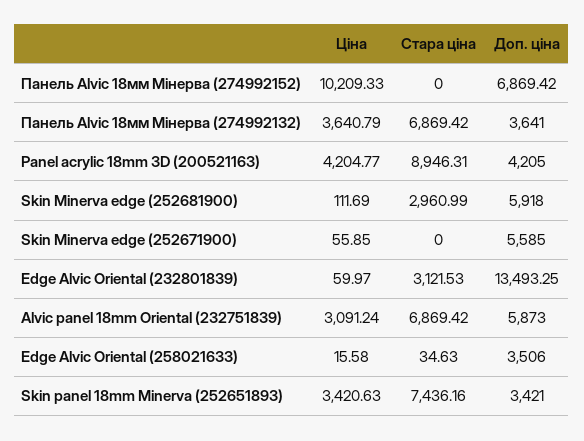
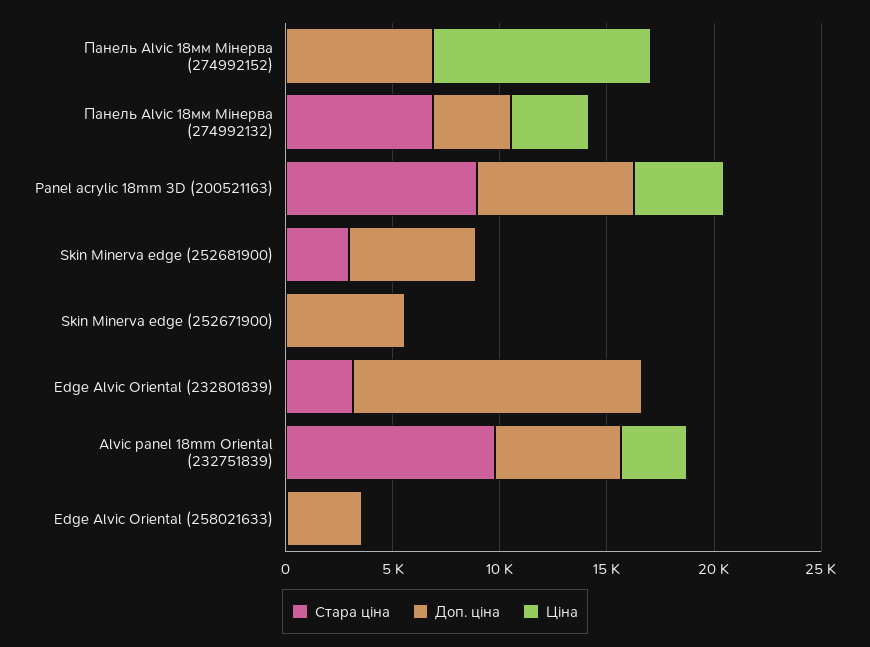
  {
    "Ціна": {
      "Панель Alvic 18мм Мінерва (274992152)": 10209.33,
      "Панель Alvic 18мм Мінерва (274992132)": 3640.79,
      "Panel acrylic 18mm 3D (200521163)": 4204.77,
      "Skin Minerva edge (252681900)": 111.69,
      "Skin Minerva edge (252671900)": 55.85,
      "Edge Alvic Oriental (232801839)": 59.97,
      "Alvic panel 18mm Oriental (232751839)": 3091.24,
-     "Edge Alvic Oriental (258021633)": 15.58,
+     "Edge Alvic Oriental (258021633)": 15.58
-     "Skin panel 18mm Minerva (252651893)": 3420.63
    },
    "Стара ціна": {
      "Панель Alvic 18мм Мінерва (274992152)": 0,
      "Панель Alvic 18мм Мінерва (274992132)": 6869.42,
      "Panel acrylic 18mm 3D (200521163)": 8946.31,
      "Skin Minerva edge (252681900)": 2960.99,
      "Skin Minerva edge (252671900)": 0,
      "Edge Alvic Oriental (232801839)": 3121.53,
-     "Alvic panel 18mm Oriental (232751839)": 6869.42,
+     "Alvic panel 18mm Oriental (232751839)": 10000,
-     "Edge Alvic Oriental (258021633)": 34.63,
+     "Edge Alvic Oriental (258021633)": 34.63
-     "Skin panel 18mm Minerva (252651893)": 7436.16
    },
    "Доп. ціна": {
      "Панель Alvic 18мм Мінерва (274992152)": 6869.42,
      "Панель Alvic 18мм Мінерва (274992132)": 3641,
-     "Panel acrylic 18mm 3D (200521163)": 4205,
+     "Panel acrylic 18mm 3D (200521163)": 7000,
      "Skin Minerva edge (252681900)": 5918,
      "Skin Minerva edge (252671900)": 5585,
      "Edge Alvic Oriental (232801839)": 13493.25,
      "Alvic panel 18mm Oriental (232751839)": 5873,
-     "Edge Alvic Oriental (258021633)": 3506,
+     "Edge Alvic Oriental (258021633)": 3506
-     "Skin panel 18mm Minerva (252651893)": 3421
    }
  }

